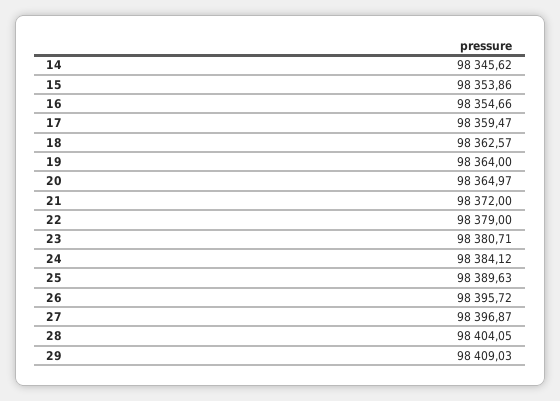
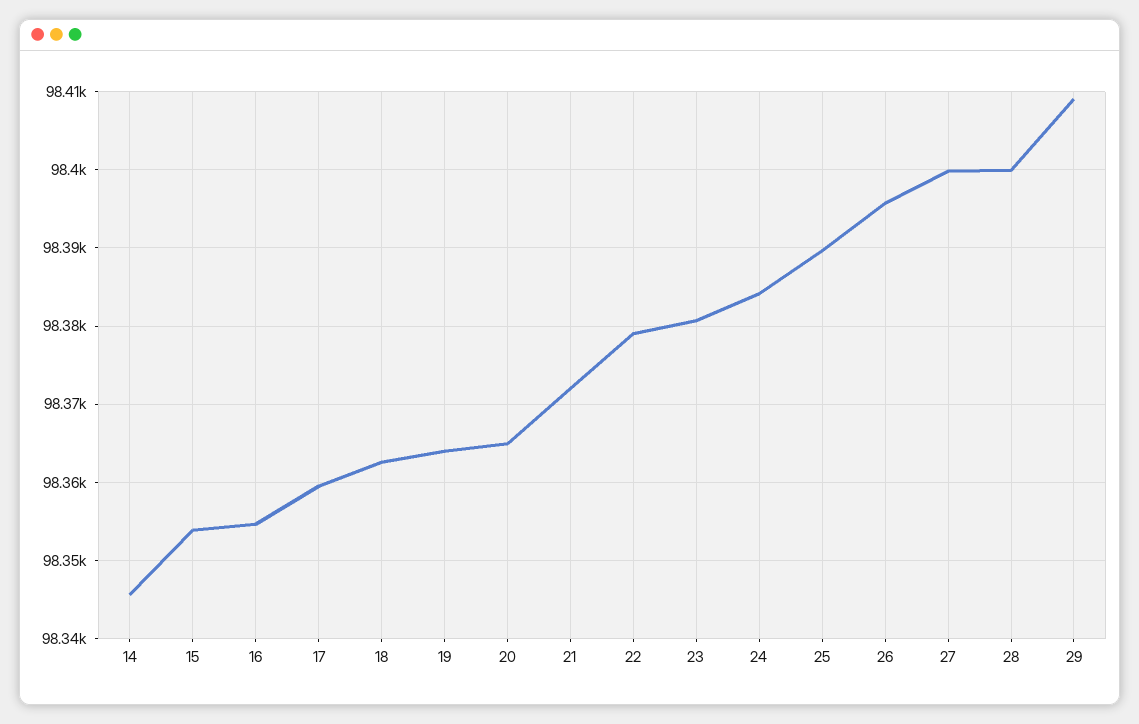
  {
    "14": 98345.62,
    "15": 98353.86,
    "16": 98354.66,
    "17": 98359.47,
    "18": 98362.57,
    "19": 98364,
    "20": 98364.97,
    "21": 98372,
    "22": 98379,
    "23": 98380.71,
    "24": 98384.12,
    "25": 98389.63,
    "26": 98395.72,
-   "27": 98396.87,
+   "27": 98400,
-   "28": 98404.05,
+   "28": 98400,
    "29": 98409.03
  }

